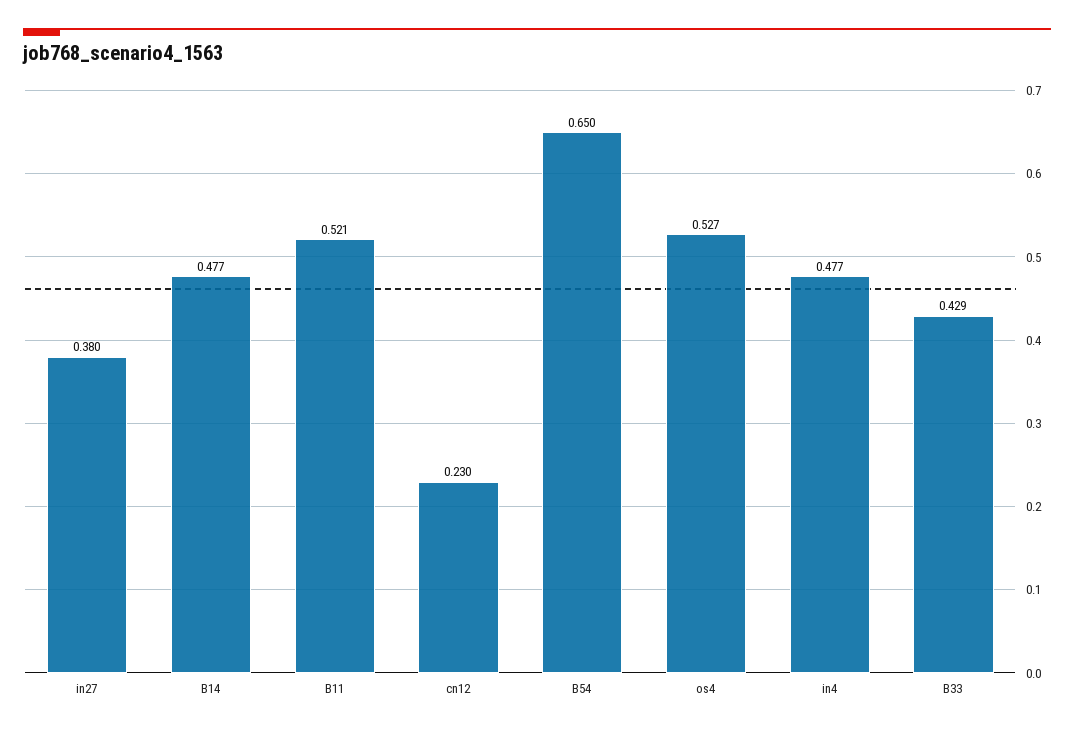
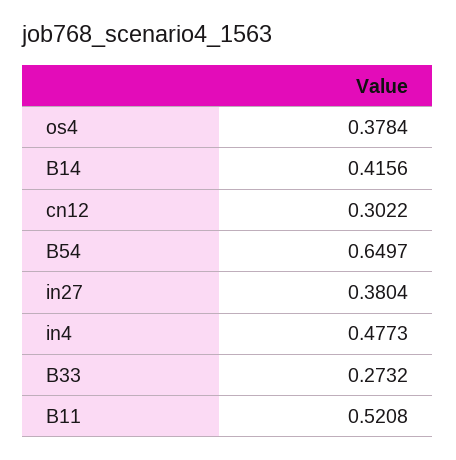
  {
    "in27": 0.3804,
-   "B14": 0.477,
+   "B14": 0.4156,
    "B11": 0.5208,
-   "cn12": 0.23,
+   "cn12": 0.3022,
    "B54": 0.6497,
-   "os4": 0.527,
+   "os4": 0.3784,
    "in4": 0.4773,
-   "B33": 0.429
+   "B33": 0.2732
  }

